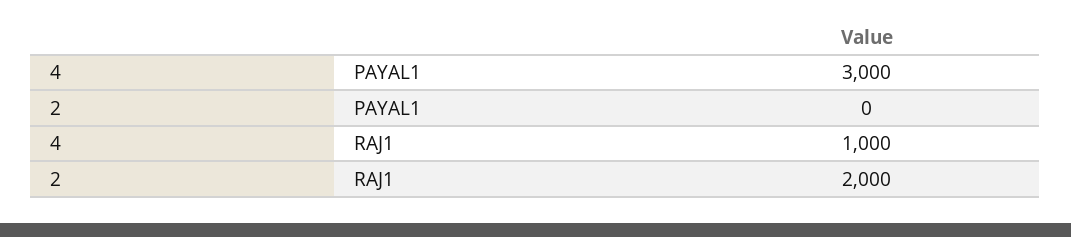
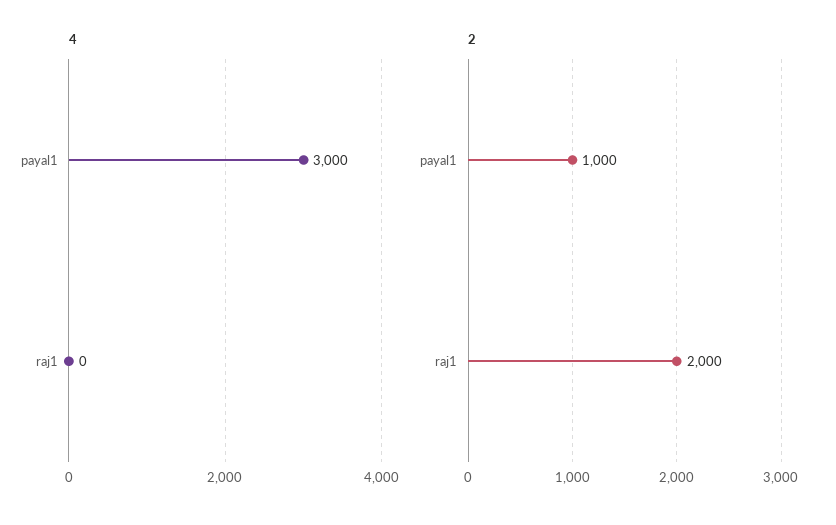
  {
    "4": {
      "PAYAL1": 3000,
-     "RAJ1": 1000
+     "RAJ1": 0
    },
    "2": {
-     "PAYAL1": 0,
+     "PAYAL1": 1000,
      "RAJ1": 2000
    }
  }

